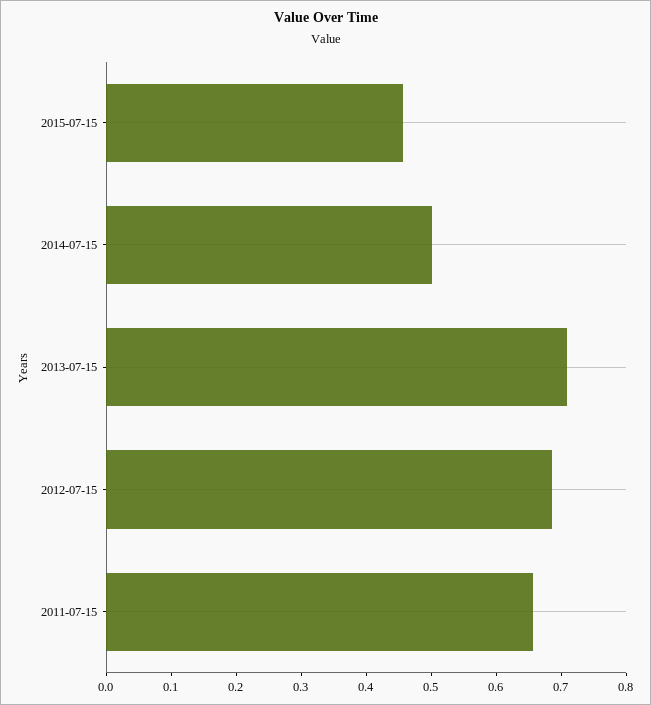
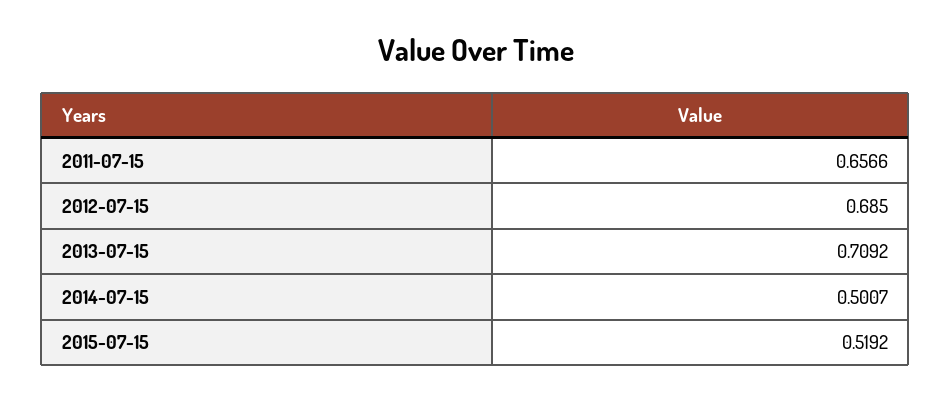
  {
-   "2015-07-15": 0.46,
+   "2015-07-15": 0.5192,
    "2014-07-15": 0.5007,
    "2013-07-15": 0.7092,
    "2012-07-15": 0.685,
    "2011-07-15": 0.6566
  }

